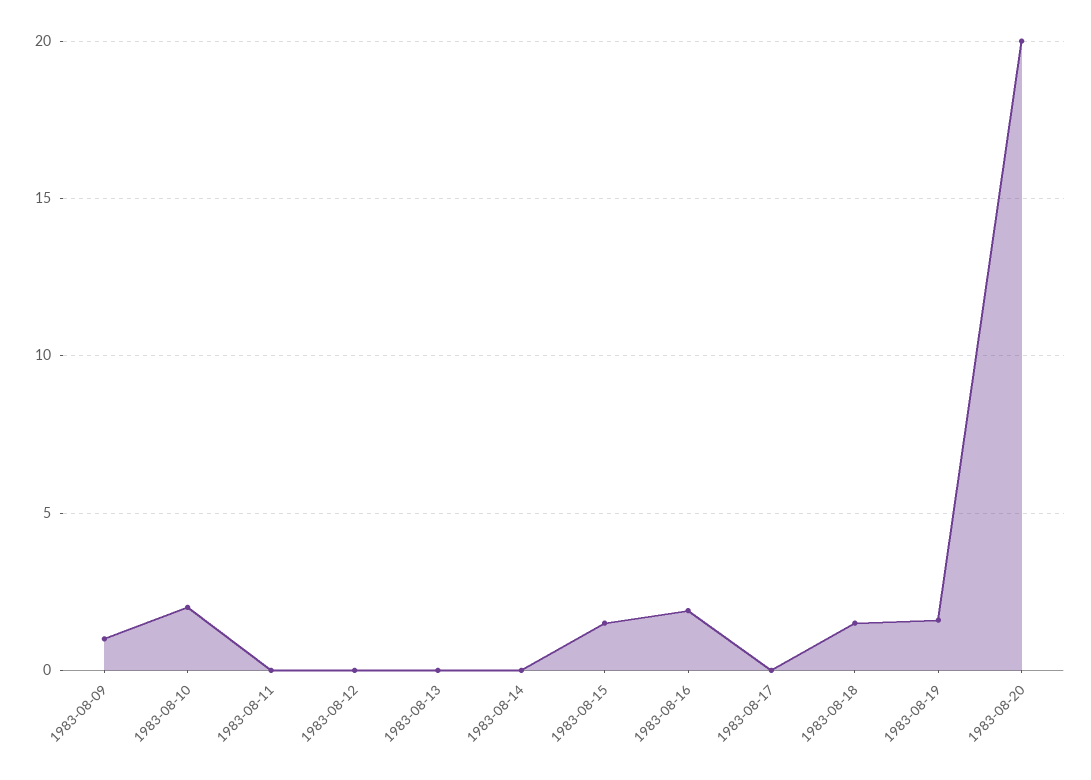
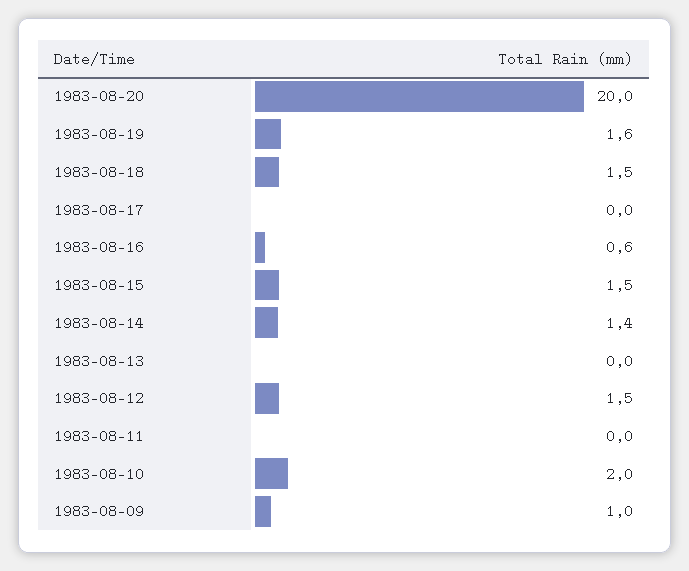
  {
    "1983-08-09": 1,
    "1983-08-10": 2,
    "1983-08-11": 0,
-   "1983-08-12": 0,
+   "1983-08-12": 1.5,
    "1983-08-13": 0,
-   "1983-08-14": 0,
+   "1983-08-14": 1.4,
    "1983-08-15": 1.5,
-   "1983-08-16": 2,
+   "1983-08-16": 0.6,
    "1983-08-17": 0,
    "1983-08-18": 1.5,
    "1983-08-19": 1.6,
    "1983-08-20": 20
  }

